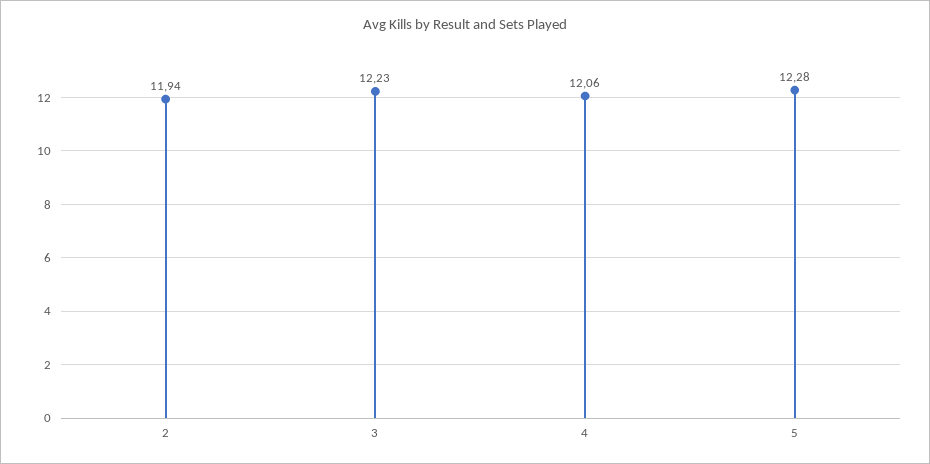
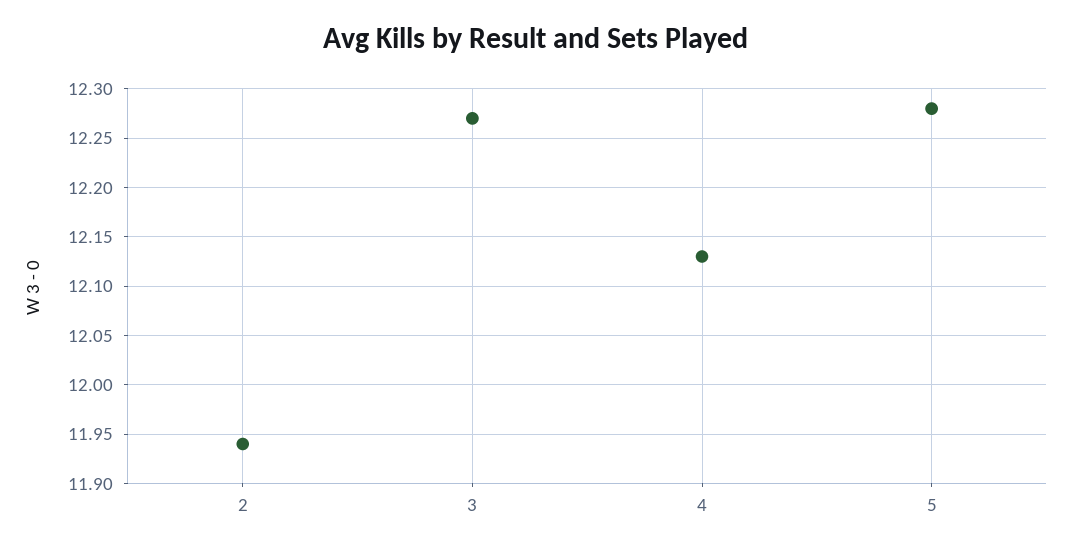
  {
    "2": 11.94,
-   "3": 12.23,
+   "3": 12.27,
-   "4": 12.06,
+   "4": 12.13,
    "5": 12.28
  }

